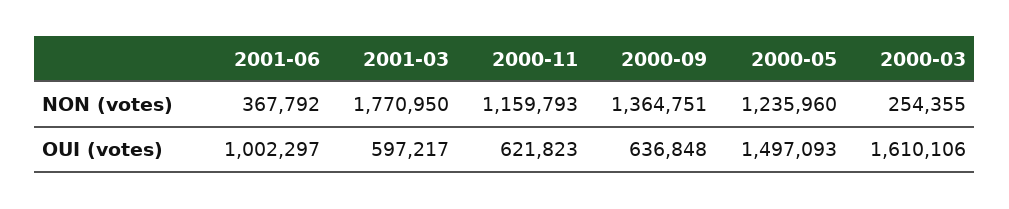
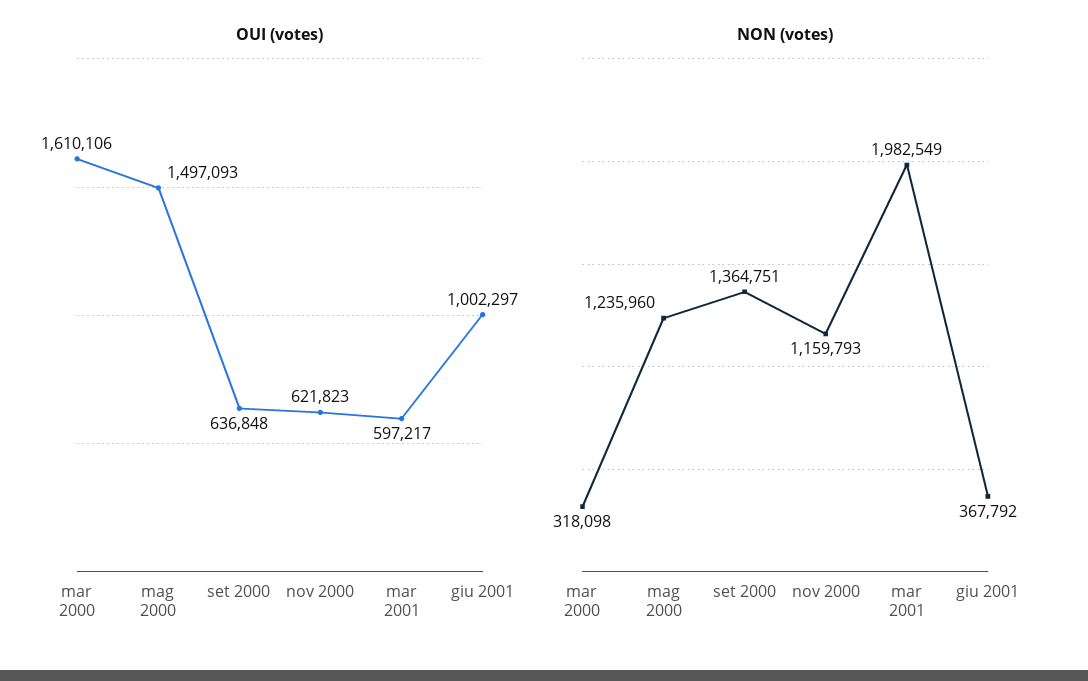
  {
    "NON (votes)": {
      "2001-06": 367792,
-     "2001-03": 1770950,
+     "2001-03": 1982549,
      "2000-11": 1159793,
      "2000-09": 1364751,
      "2000-05": 1235960,
-     "2000-03": 254355
+     "2000-03": 318098
    },
    "OUI (votes)": {
      "2001-06": 1002297,
      "2001-03": 597217,
      "2000-11": 621823,
      "2000-09": 636848,
      "2000-05": 1497093,
      "2000-03": 1610106
    }
  }

